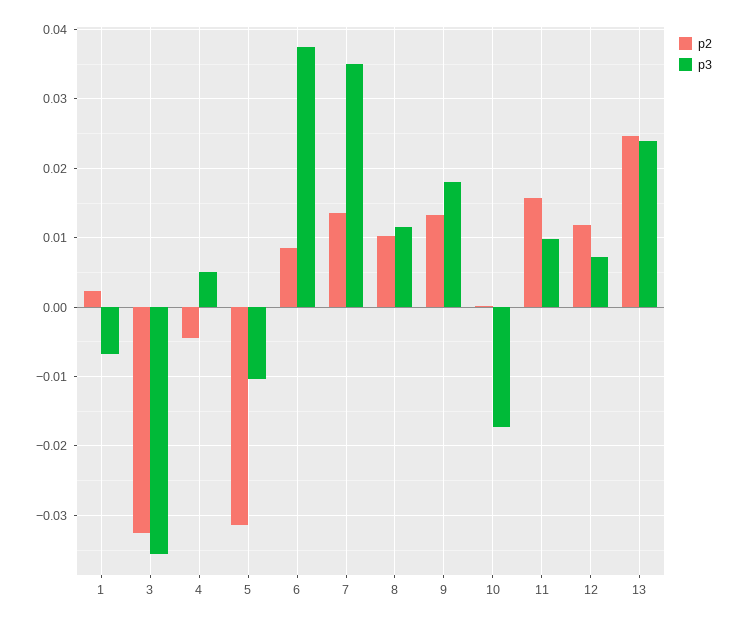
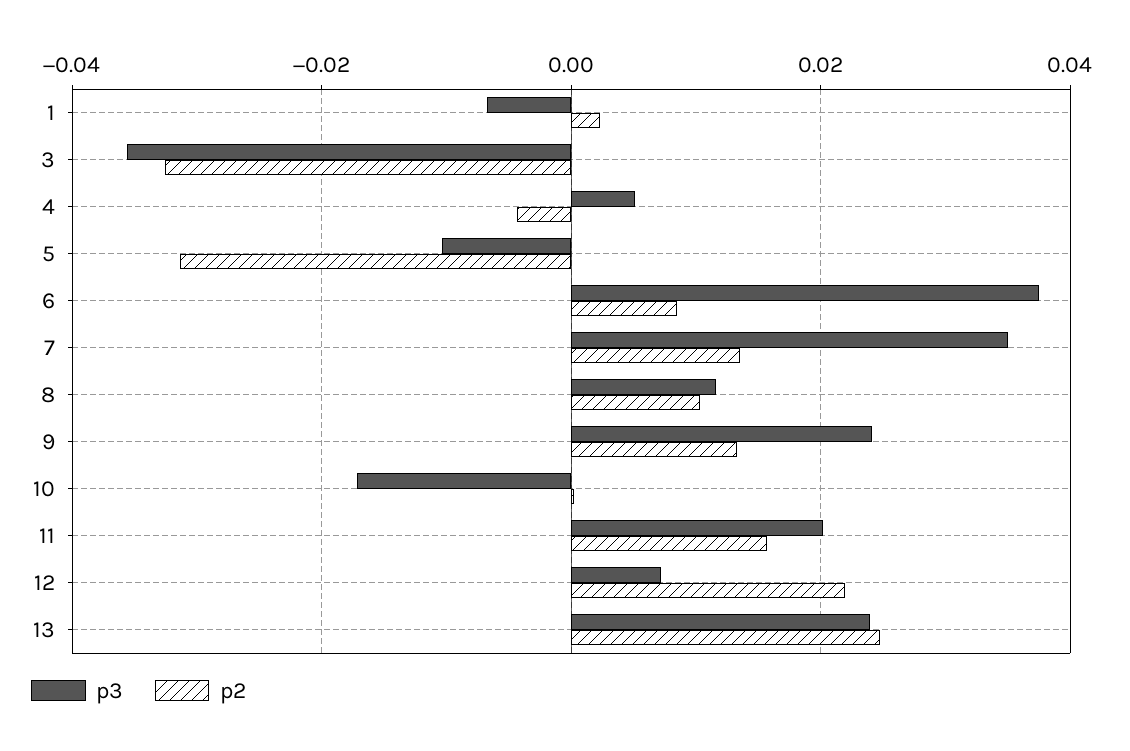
  {
    "p2": {
      "1": 0.002,
      "3": -0.033,
      "4": -0.004,
      "5": -0.031,
      "6": 0.009,
      "7": 0.014,
      "8": 0.01,
      "9": 0.013,
      "10": 0,
      "11": 0.016,
-     "12": 0.012,
+     "12": 0.022,
      "13": 0.025
    },
    "p3": {
      "1": -0.007,
      "3": -0.036,
      "4": 0.005,
      "5": -0.01,
      "6": 0.038,
      "7": 0.035,
      "8": 0.012,
-     "9": 0.018,
+     "9": 0.024,
      "10": -0.017,
-     "11": 0.01,
+     "11": 0.02,
      "12": 0.007,
      "13": 0.024
    }
  }

